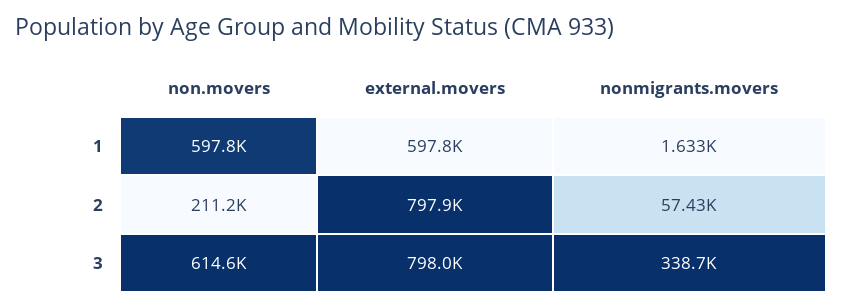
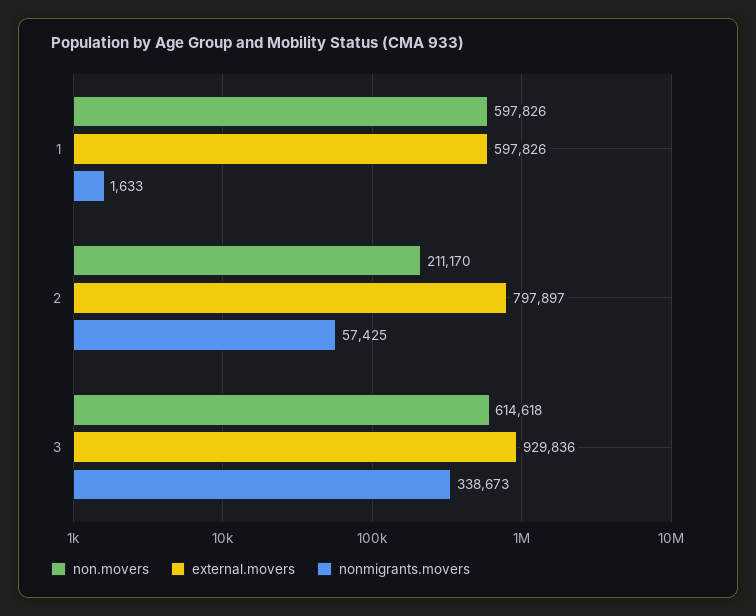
  {
    "non.movers": {
      "1": 597826,
      "2": 211170,
      "3": 614618
    },
    "external.movers": {
      "1": 597826,
      "2": 797897,
-     "3": 798000
+     "3": 929836
    },
    "nonmigrants.movers": {
      "1": 1633,
      "2": 57425,
      "3": 338673
    }
  }

